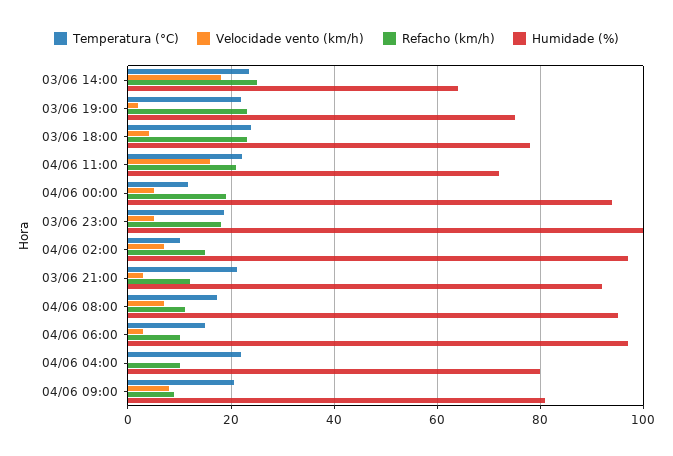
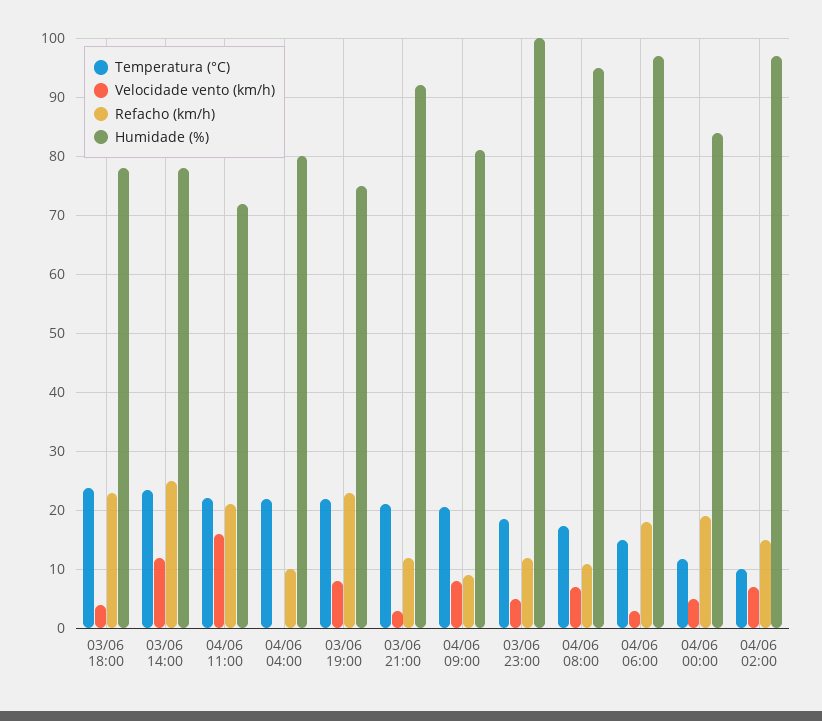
  {
    "Temperatura (°C)": {
      "03/06 14:00": 24,
      "03/06 19:00": 22,
      "03/06 18:00": 24,
      "04/06 11:00": 22,
      "04/06 00:00": 12,
      "03/06 23:00": 18,
      "04/06 02:00": 10,
      "03/06 21:00": 22,
      "04/06 08:00": 18,
      "04/06 06:00": 16,
      "04/06 04:00": 22,
      "04/06 09:00": 20
    },
    "Velocidade vento (km/h)": {
-     "03/06 14:00": 18,
+     "03/06 14:00": 12,
-     "03/06 19:00": 2,
+     "03/06 19:00": 8,
      "03/06 18:00": 4,
      "04/06 11:00": 16,
      "04/06 00:00": 6,
      "03/06 23:00": 6,
      "04/06 02:00": 8,
      "03/06 21:00": 4,
      "04/06 08:00": 8,
      "04/06 06:00": 4,
      "04/06 04:00": 0,
      "04/06 09:00": 8
    },
    "Refacho (km/h)": {
      "03/06 14:00": 26,
      "03/06 19:00": 24,
      "03/06 18:00": 24,
      "04/06 11:00": 22,
      "04/06 00:00": 20,
-     "03/06 23:00": 18,
+     "03/06 23:00": 12,
      "04/06 02:00": 16,
      "03/06 21:00": 12,
      "04/06 08:00": 12,
-     "04/06 06:00": 10,
+     "04/06 06:00": 18,
      "04/06 04:00": 10,
      "04/06 09:00": 10
    },
    "Humidade (%)": {
-     "03/06 14:00": 64,
+     "03/06 14:00": 78,
      "03/06 19:00": 76,
      "03/06 18:00": 78,
      "04/06 11:00": 72,
-     "04/06 00:00": 94,
+     "04/06 00:00": 84,
      "03/06 23:00": 100,
      "04/06 02:00": 98,
      "03/06 21:00": 92,
      "04/06 08:00": 96,
      "04/06 06:00": 98,
      "04/06 04:00": 80,
      "04/06 09:00": 82
    }
  }

